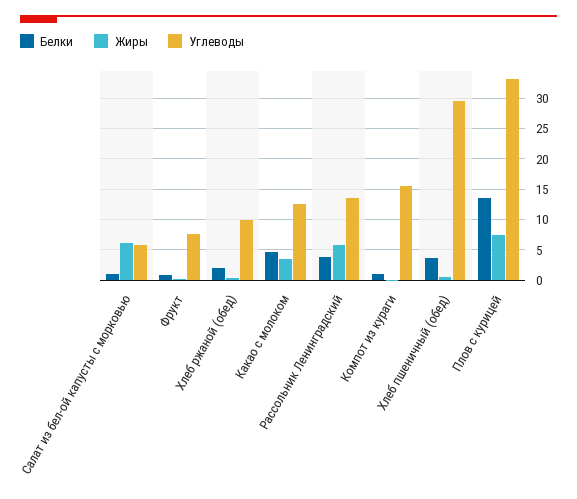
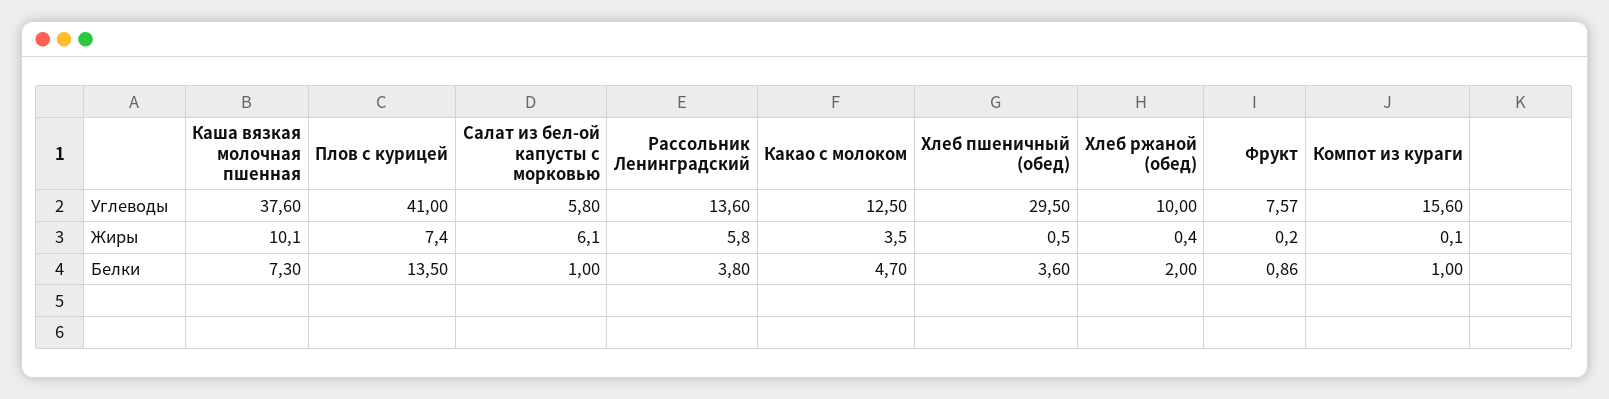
  {
    "Белки": {
      "Салат из бел-ой капусты с морковью": 1,
      "Фрукт": 0.86,
      "Хлеб ржаной (обед)": 2,
      "Какао с молоком": 4.7,
      "Рассольник Ленинградский": 3.8,
      "Компот из кураги": 1,
      "Хлеб пшеничный (обед)": 3.6,
-     "Плов с курицей": 13.5
+     "Плов с курицей": 13.5,
+     "Каша вязкая молочная пшенная": 7.3
    },
    "Жиры": {
      "Салат из бел-ой капусты с морковью": 6.1,
      "Фрукт": 0.2,
      "Хлеб ржаной (обед)": 0.4,
      "Какао с молоком": 3.5,
      "Рассольник Ленинградский": 5.8,
      "Компот из кураги": 0.1,
      "Хлеб пшеничный (обед)": 0.5,
-     "Плов с курицей": 7.4
+     "Плов с курицей": 7.4,
+     "Каша вязкая молочная пшенная": 10.1
    },
    "Углеводы": {
      "Салат из бел-ой капусты с морковью": 5.8,
      "Фрукт": 7.57,
      "Хлеб ржаной (обед)": 10,
      "Какао с молоком": 12.5,
      "Рассольник Ленинградский": 13.6,
      "Компот из кураги": 15.6,
      "Хлеб пшеничный (обед)": 29.5,
-     "Плов с курицей": 33
+     "Плов с курицей": 41,
+     "Каша вязкая молочная пшенная": 37.6
    }
  }

